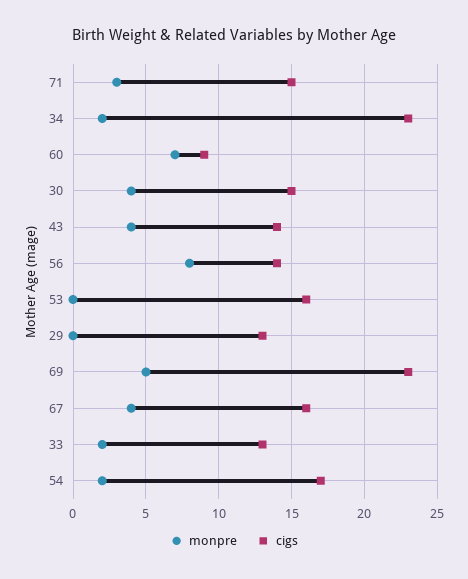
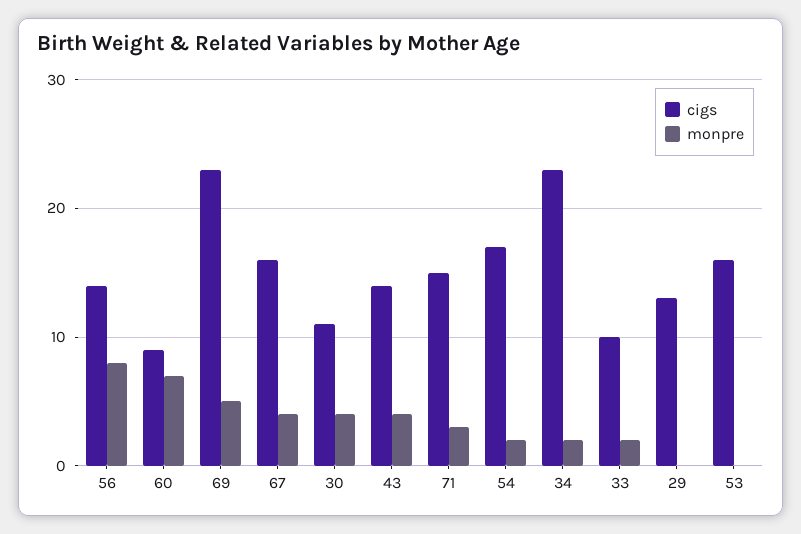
  {
    "monpre": {
      "71": 3,
      "34": 2,
      "60": 7,
      "30": 4,
      "43": 4,
      "56": 8,
      "53": 0,
      "29": 0,
      "69": 5,
      "67": 4,
      "33": 2,
      "54": 2
    },
    "cigs": {
      "71": 15,
      "34": 23,
      "60": 9,
-     "30": 15,
+     "30": 11,
      "43": 14,
      "56": 14,
      "53": 16,
      "29": 13,
      "69": 23,
      "67": 16,
-     "33": 13,
+     "33": 10,
      "54": 17
    }
  }

